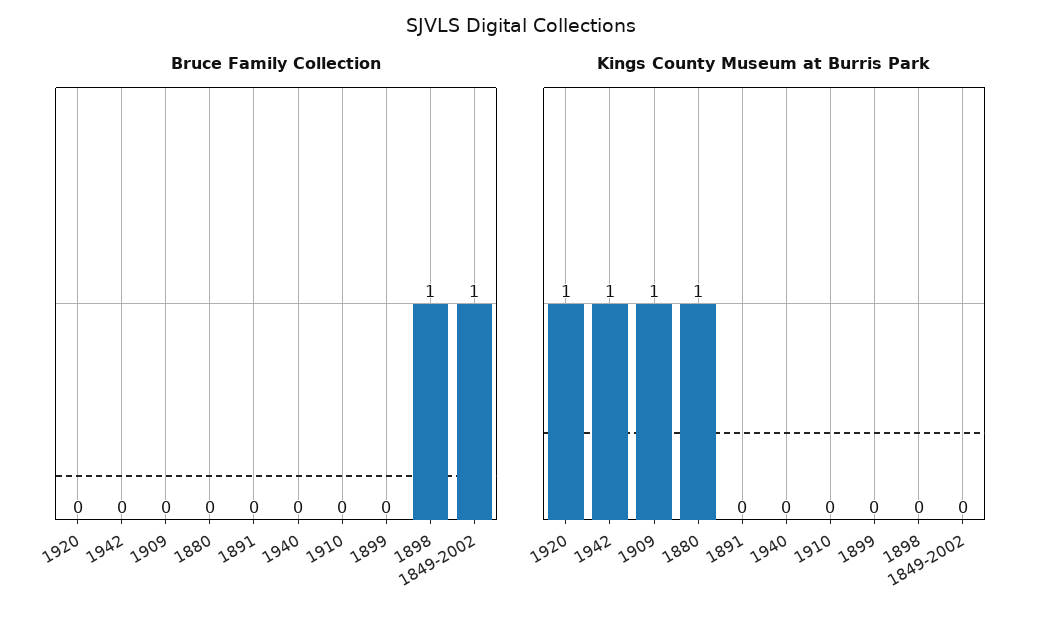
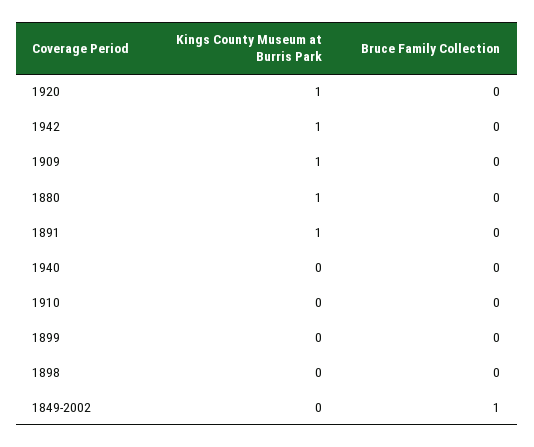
  {
    "Bruce Family Collection": {
      "1920": 0,
      "1942": 0,
      "1909": 0,
      "1880": 0,
      "1891": 0,
      "1940": 0,
      "1910": 0,
      "1899": 0,
-     "1898": 1,
+     "1898": 0,
      "1849-2002": 1
    },
    "Kings County Museum at Burris Park": {
      "1920": 1,
      "1942": 1,
      "1909": 1,
      "1880": 1,
-     "1891": 0,
+     "1891": 1,
      "1940": 0,
      "1910": 0,
      "1899": 0,
      "1898": 0,
      "1849-2002": 0
    }
  }

